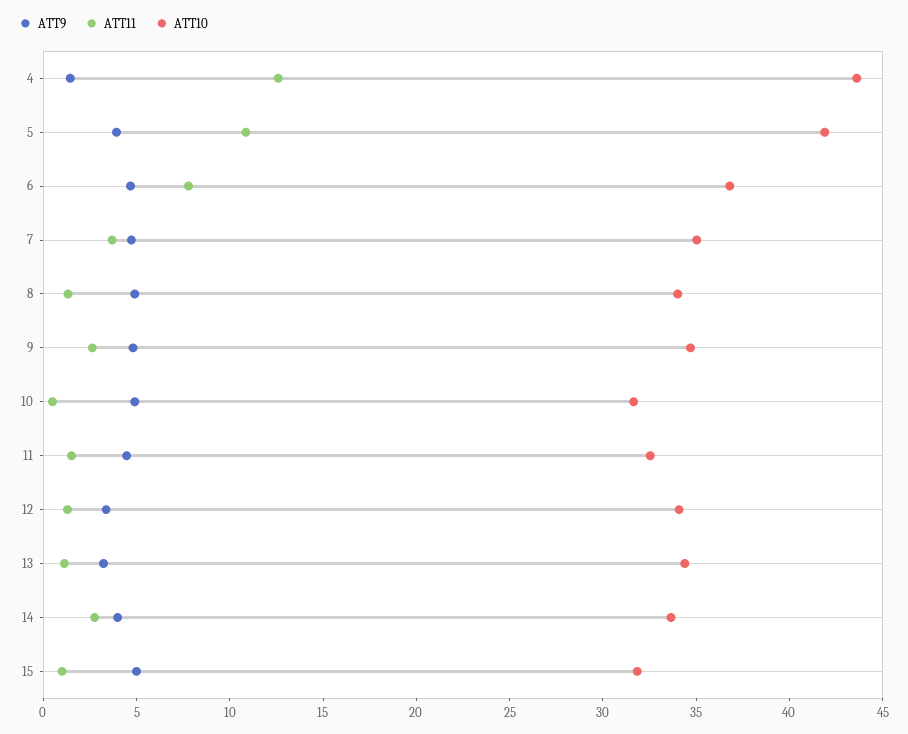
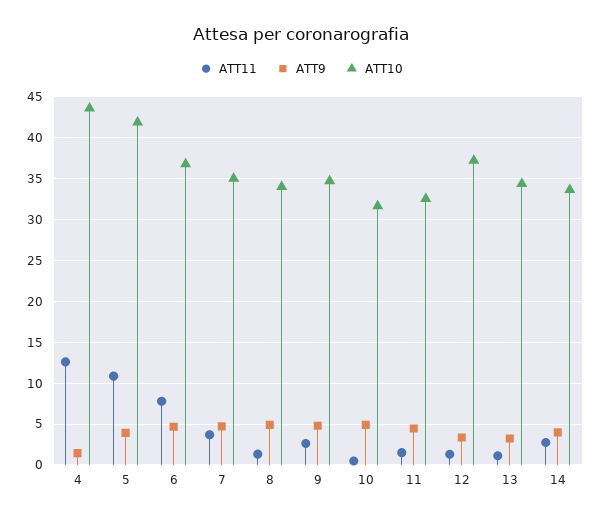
  {
    "ATT9": {
      "4": 1,
      "5": 4,
      "6": 5,
      "7": 5,
      "8": 5,
      "9": 5,
      "10": 5,
      "11": 4,
      "12": 3,
      "13": 3,
-     "14": 4,
+     "14": 4
-     "15": 5
    },
    "ATT11": {
      "4": 13,
      "5": 11,
      "6": 8,
      "7": 4,
      "8": 1,
      "9": 3,
      "10": 0,
      "11": 2,
      "12": 1,
      "13": 1,
-     "14": 3,
+     "14": 3
-     "15": 1
    },
    "ATT10": {
      "4": 44,
      "5": 42,
      "6": 37,
      "7": 35,
      "8": 34,
      "9": 35,
      "10": 32,
      "11": 33,
-     "12": 34,
+     "12": 37,
      "13": 34,
-     "14": 34,
+     "14": 34
-     "15": 32
    }
  }

